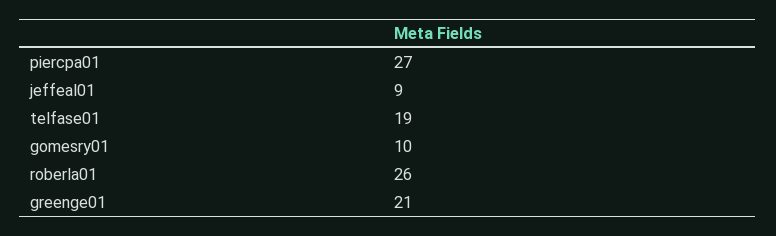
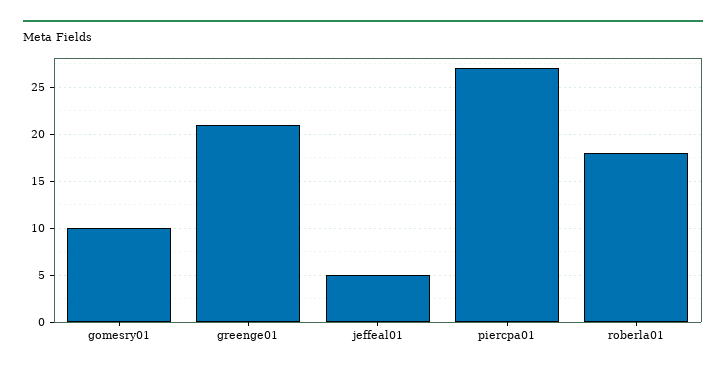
  {
    "piercpa01": 27,
-   "jeffeal01": 9,
+   "jeffeal01": 5,
-   "telfase01": 19,
    "gomesry01": 10,
-   "roberla01": 26,
+   "roberla01": 18,
    "greenge01": 21
  }

